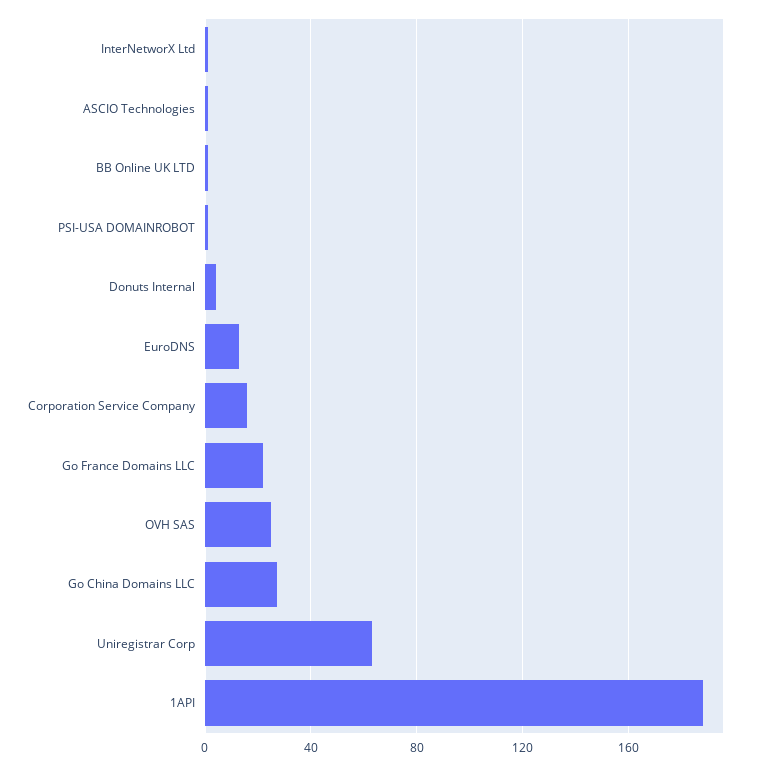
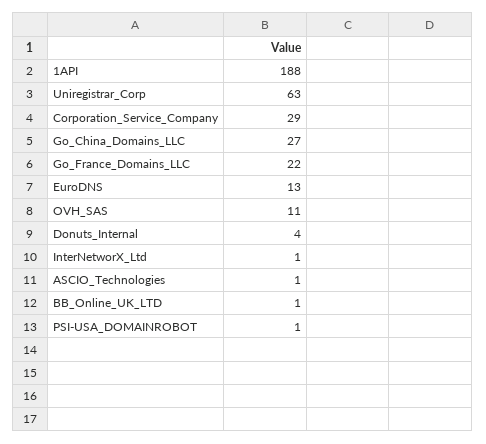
  {
    "InterNetworX Ltd": 1,
    "ASCIO Technologies": 1,
    "BB Online UK LTD": 1,
    "PSI-USA DOMAINROBOT": 1,
    "Donuts Internal": 4,
    "EuroDNS": 13,
-   "Corporation Service Company": 15,
+   "Corporation Service Company": 29,
    "Go France Domains LLC": 22,
-   "OVH SAS": 25,
+   "OVH SAS": 11,
    "Go China Domains LLC": 27,
    "Uniregistrar Corp": 63,
    "1API": 188
  }

